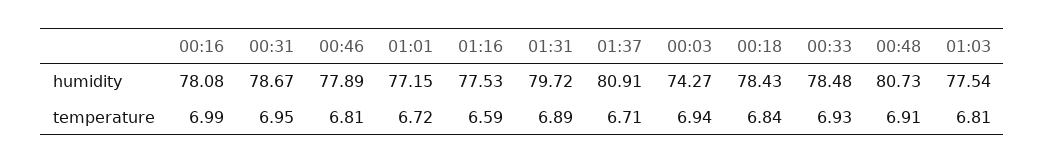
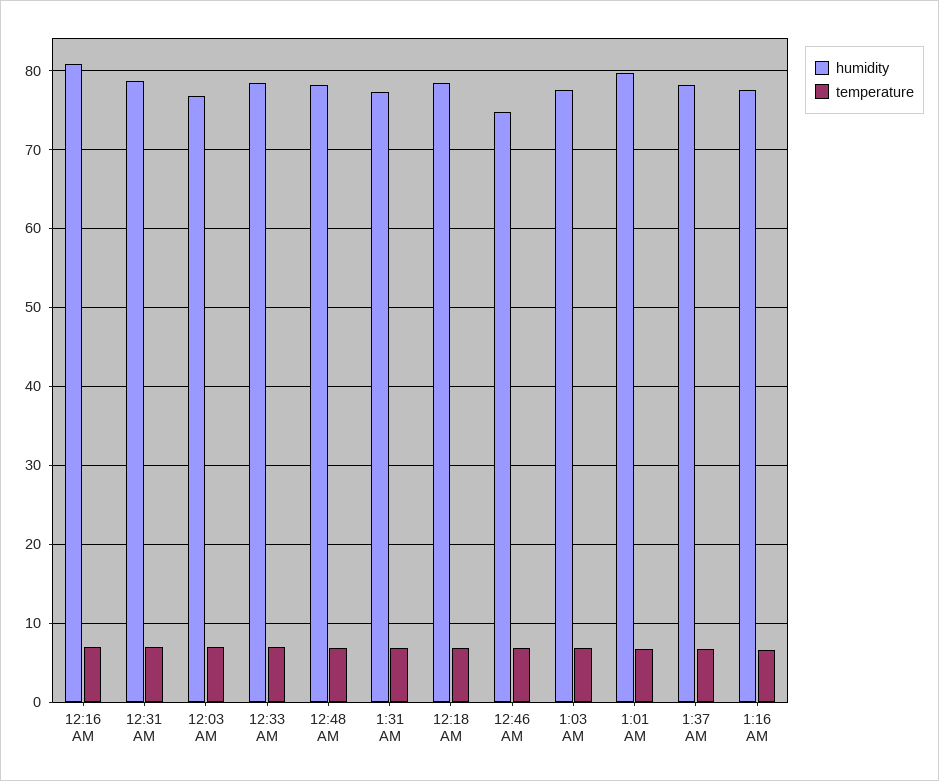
  {
    "humidity": {
-     "00:16": 78.08,
+     "00:16": 81,
      "00:31": 78.67,
-     "00:46": 77.89,
+     "00:46": 75,
-     "01:01": 77.15,
+     "01:01": 80,
      "01:16": 77.53,
-     "01:31": 79.72,
+     "01:31": 77,
-     "01:37": 80.91,
+     "01:37": 78,
-     "00:03": 74.27,
+     "00:03": 77,
      "00:18": 78.43,
      "00:33": 78.48,
-     "00:48": 80.73,
+     "00:48": 78,
      "01:03": 77.54
    },
    "temperature": {
      "00:16": 6.99,
      "00:31": 6.95,
      "00:46": 6.81,
      "01:01": 6.72,
      "01:16": 6.59,
      "01:31": 6.89,
      "01:37": 6.71,
      "00:03": 6.94,
      "00:18": 6.84,
      "00:33": 6.93,
      "00:48": 6.91,
      "01:03": 6.81
    }
  }

